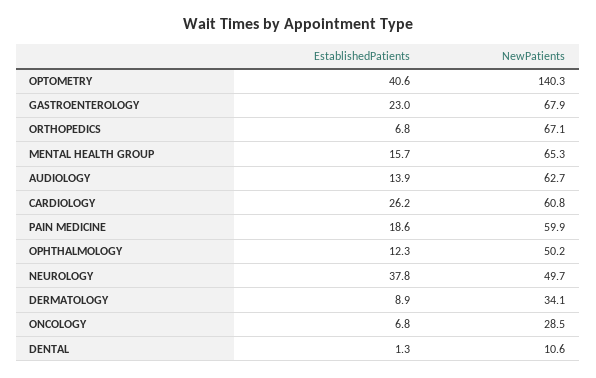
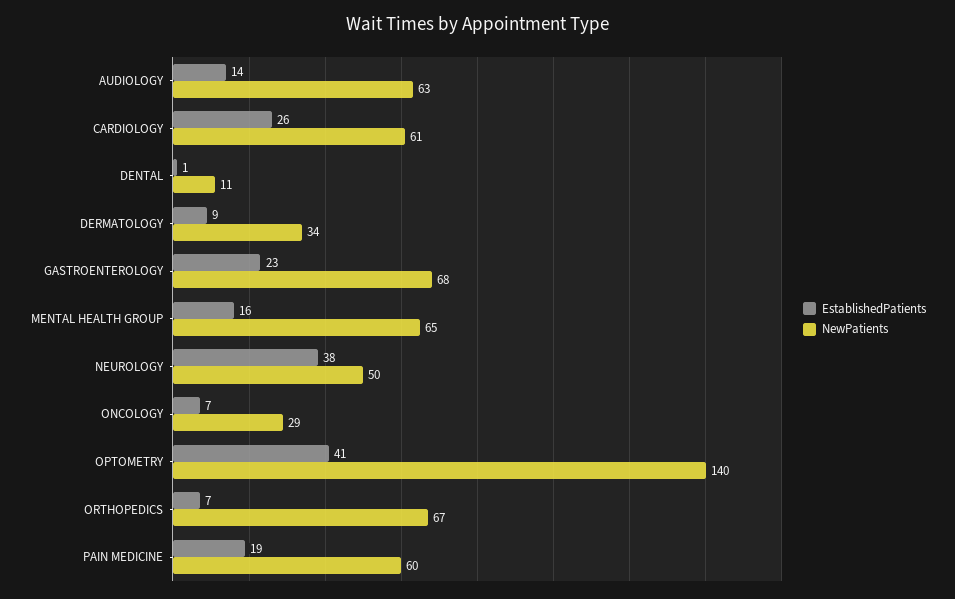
  {
    "EstablishedPatients": {
      "OPTOMETRY": 40.6,
      "GASTROENTEROLOGY": 23,
      "ORTHOPEDICS": 6.8,
      "MENTAL HEALTH GROUP": 15.7,
      "AUDIOLOGY": 13.9,
      "CARDIOLOGY": 26.2,
      "PAIN MEDICINE": 18.6,
-     "OPHTHALMOLOGY": 12.3,
      "NEUROLOGY": 37.8,
      "DERMATOLOGY": 8.9,
      "ONCOLOGY": 6.8,
      "DENTAL": 1.3
    },
    "NewPatients": {
      "OPTOMETRY": 140.3,
      "GASTROENTEROLOGY": 67.9,
      "ORTHOPEDICS": 67.1,
      "MENTAL HEALTH GROUP": 65.3,
      "AUDIOLOGY": 62.7,
      "CARDIOLOGY": 60.8,
      "PAIN MEDICINE": 59.9,
-     "OPHTHALMOLOGY": 50.2,
      "NEUROLOGY": 49.7,
      "DERMATOLOGY": 34.1,
      "ONCOLOGY": 28.5,
      "DENTAL": 10.6
    }
  }

